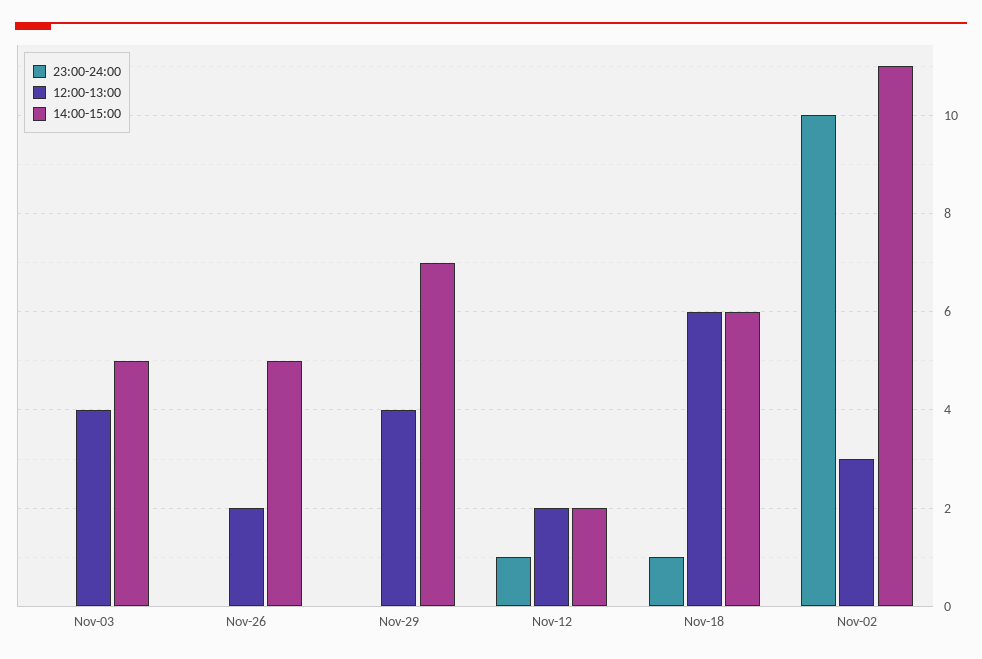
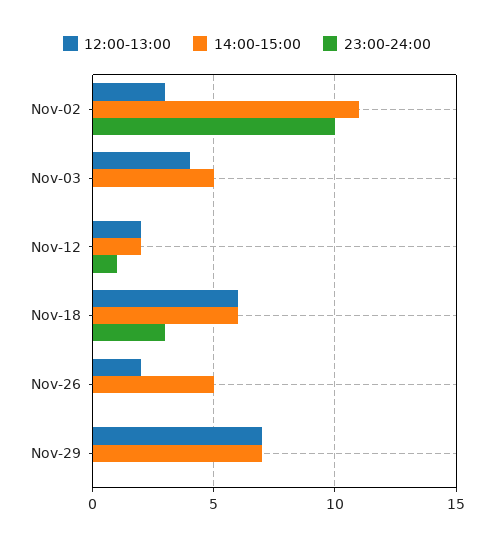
  {
    "23:00-24:00": {
      "Nov-03": 0,
      "Nov-26": 0,
      "Nov-29": 0,
      "Nov-12": 1,
-     "Nov-18": 1,
+     "Nov-18": 3,
      "Nov-02": 10
    },
    "12:00-13:00": {
      "Nov-03": 4,
      "Nov-26": 2,
-     "Nov-29": 4,
+     "Nov-29": 7,
      "Nov-12": 2,
      "Nov-18": 6,
      "Nov-02": 3
    },
    "14:00-15:00": {
      "Nov-03": 5,
      "Nov-26": 5,
      "Nov-29": 7,
      "Nov-12": 2,
      "Nov-18": 6,
      "Nov-02": 11
    }
  }

